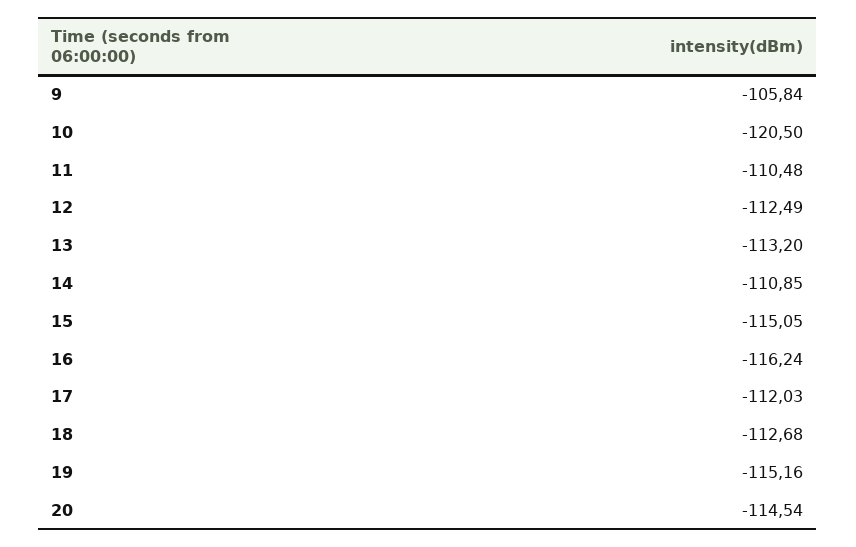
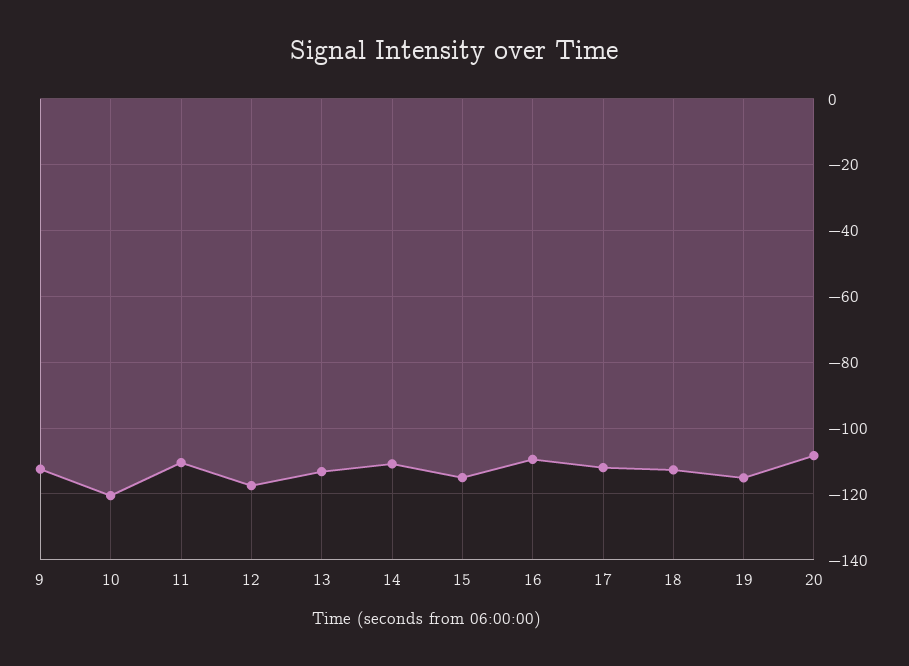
  {
-   "9": -105.84,
+   "9": -112,
    "10": -120.5,
    "11": -110.48,
-   "12": -112.49,
+   "12": -118,
    "13": -113.2,
    "14": -110.85,
    "15": -115.05,
-   "16": -116.24,
+   "16": -110,
    "17": -112.03,
    "18": -112.68,
    "19": -115.16,
-   "20": -114.54
+   "20": -108
  }

